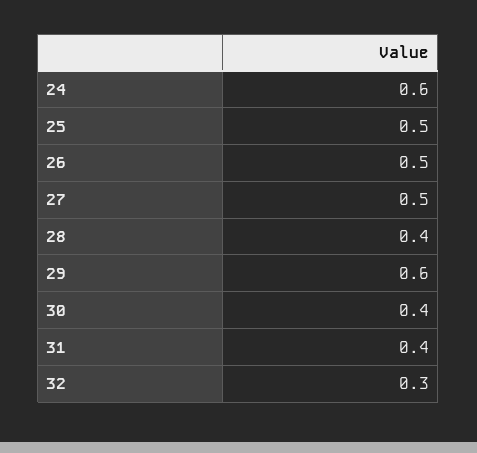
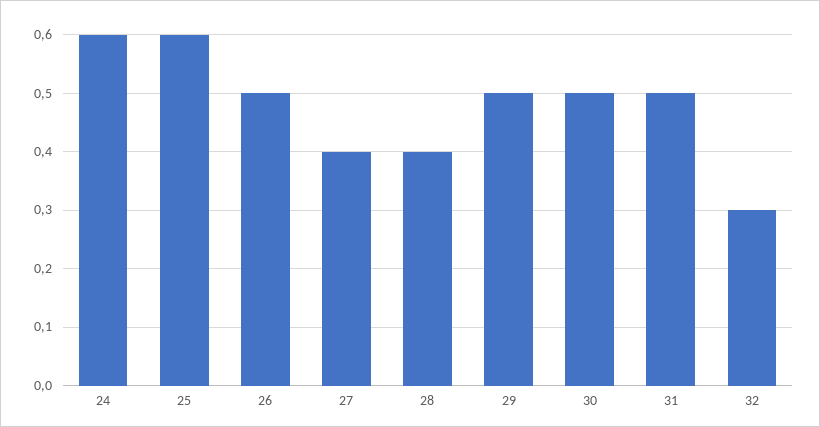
  {
    "24": 0.6,
-   "25": 0.5,
+   "25": 0.6,
    "26": 0.5,
-   "27": 0.5,
+   "27": 0.4,
    "28": 0.4,
-   "29": 0.6,
+   "29": 0.5,
-   "30": 0.4,
+   "30": 0.5,
-   "31": 0.4,
+   "31": 0.5,
    "32": 0.3
  }

